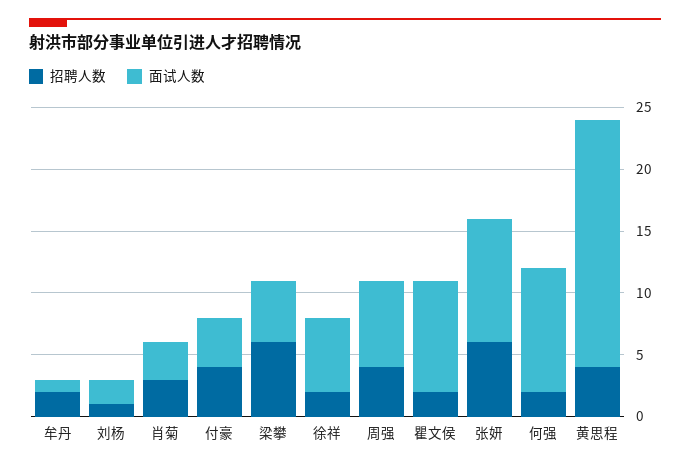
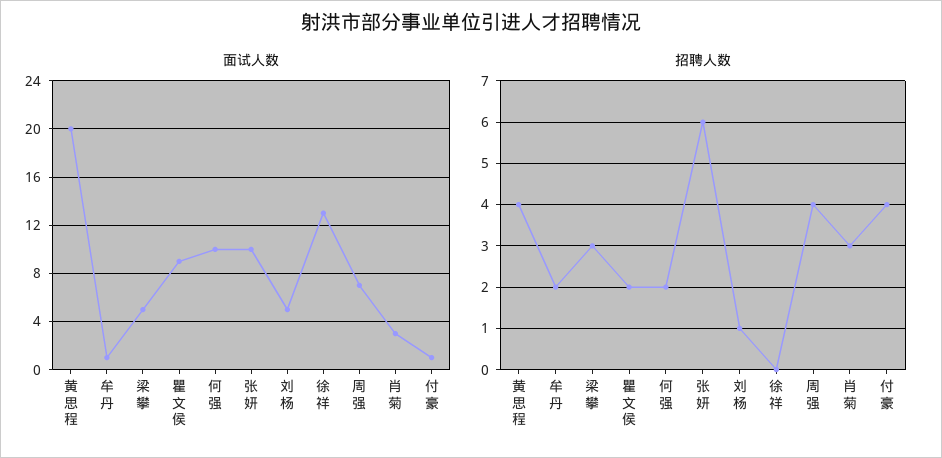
  {
    "招聘人数": {
      "牟丹": 2,
      "刘杨": 1,
      "肖菊": 3,
      "付豪": 4,
-     "梁攀": 6,
+     "梁攀": 3,
-     "徐祥": 2,
+     "徐祥": 0,
      "周强": 4,
      "瞿文侯": 2,
      "张妍": 6,
      "何强": 2,
      "黄思程": 4
    },
    "面试人数": {
      "牟丹": 1,
-     "刘杨": 2,
+     "刘杨": 5,
      "肖菊": 3,
-     "付豪": 4,
+     "付豪": 1,
      "梁攀": 5,
-     "徐祥": 6,
+     "徐祥": 13,
      "周强": 7,
      "瞿文侯": 9,
      "张妍": 10,
      "何强": 10,
      "黄思程": 20
    }
  }

